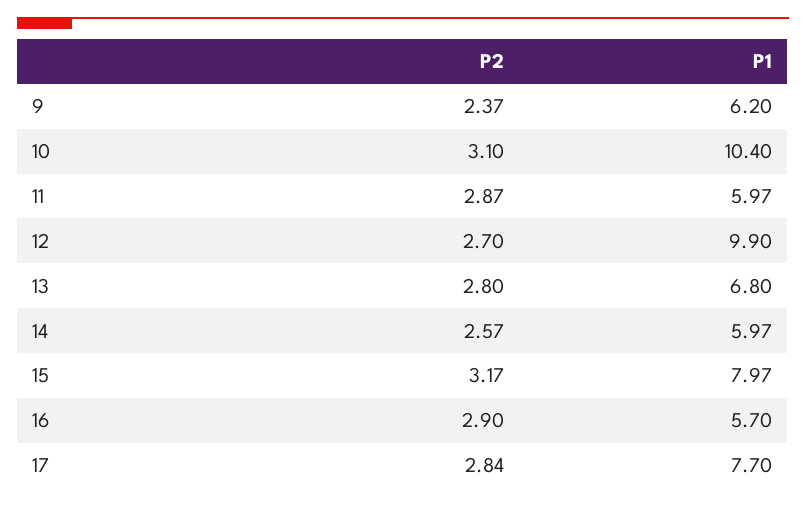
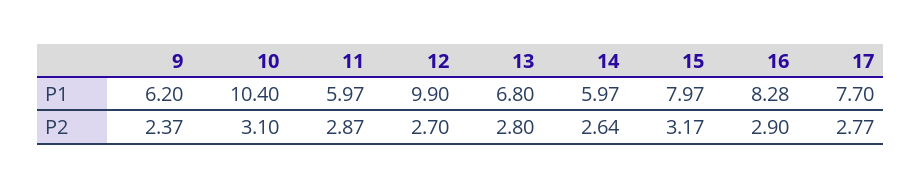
  {
    "P2": {
      "9": 2.37,
      "10": 3.1,
      "11": 2.87,
      "12": 2.7,
      "13": 2.8,
-     "14": 2.57,
+     "14": 2.64,
      "15": 3.17,
      "16": 2.9,
-     "17": 2.84
+     "17": 2.77
    },
    "P1": {
      "9": 6.2,
      "10": 10.4,
      "11": 5.97,
      "12": 9.9,
      "13": 6.8,
      "14": 5.97,
      "15": 7.97,
-     "16": 5.7,
+     "16": 8.28,
      "17": 7.7
    }
  }

